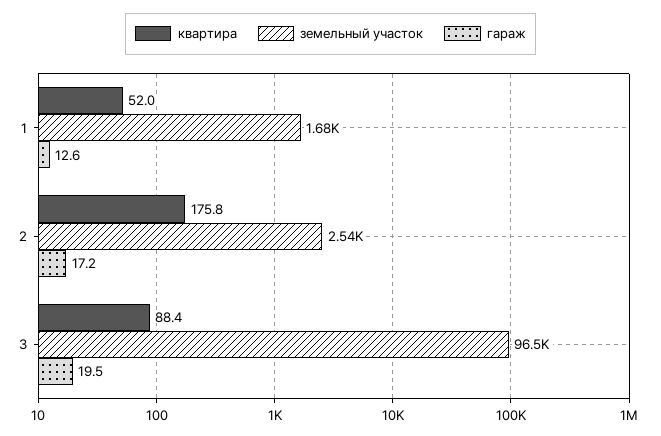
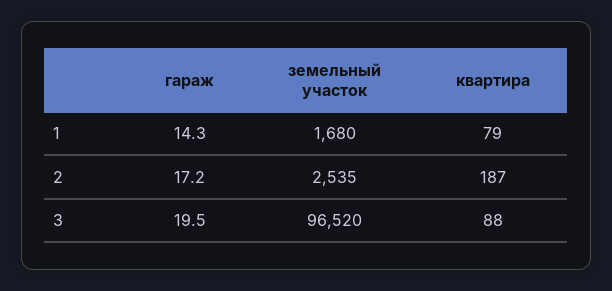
  {
    "квартира": {
-     "1": 52,
+     "1": 79,
-     "2": 175.8,
+     "2": 187,
      "3": 88.4
    },
    "земельный участок": {
      "1": 1680,
      "2": 2535,
      "3": 96520
    },
    "гараж": {
-     "1": 12.6,
+     "1": 14.3,
      "2": 17.2,
      "3": 19.5
    }
  }

